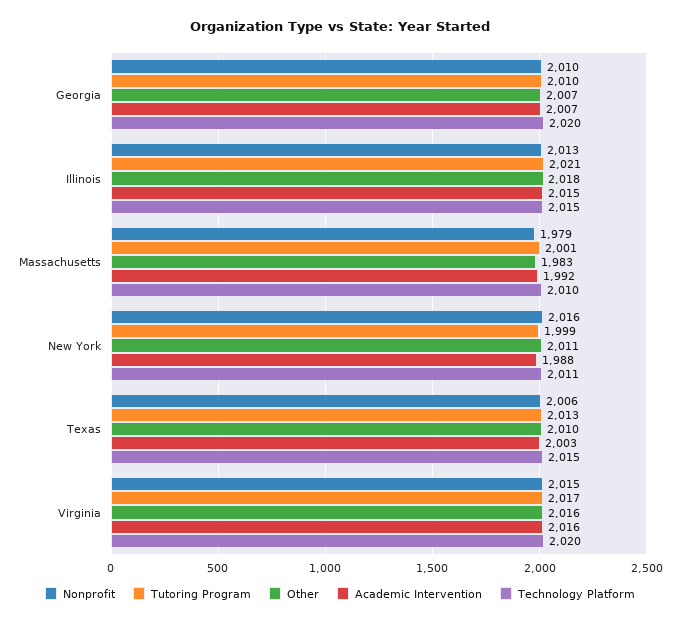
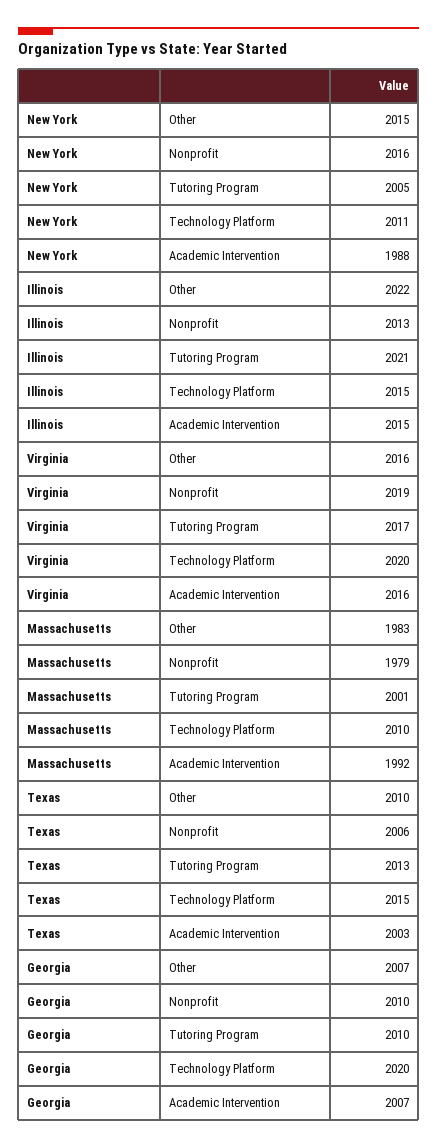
  {
    "Nonprofit": {
      "Georgia": 2010,
      "Illinois": 2013,
      "Massachusetts": 1979,
      "New York": 2016,
      "Texas": 2006,
-     "Virginia": 2015
+     "Virginia": 2019
    },
    "Tutoring Program": {
      "Georgia": 2010,
      "Illinois": 2021,
      "Massachusetts": 2001,
-     "New York": 1999,
+     "New York": 2005,
      "Texas": 2013,
      "Virginia": 2017
    },
    "Other": {
      "Georgia": 2007,
-     "Illinois": 2018,
+     "Illinois": 2022,
      "Massachusetts": 1983,
-     "New York": 2011,
+     "New York": 2015,
      "Texas": 2010,
      "Virginia": 2016
    },
    "Academic Intervention": {
      "Georgia": 2007,
      "Illinois": 2015,
      "Massachusetts": 1992,
      "New York": 1988,
      "Texas": 2003,
      "Virginia": 2016
    },
    "Technology Platform": {
      "Georgia": 2020,
      "Illinois": 2015,
      "Massachusetts": 2010,
      "New York": 2011,
      "Texas": 2015,
      "Virginia": 2020
    }
  }

